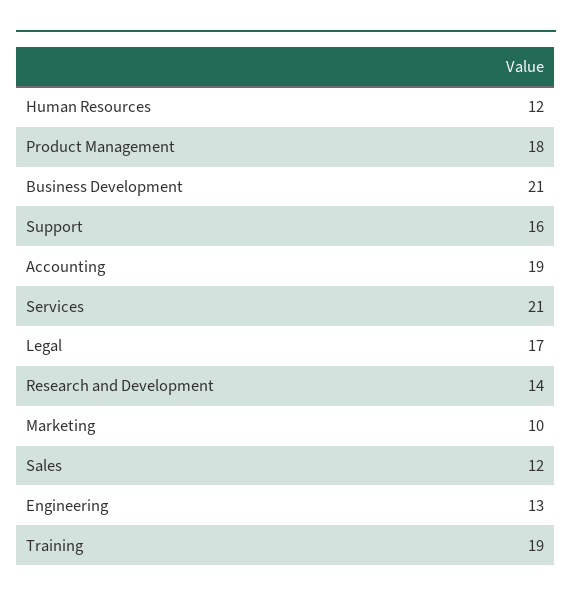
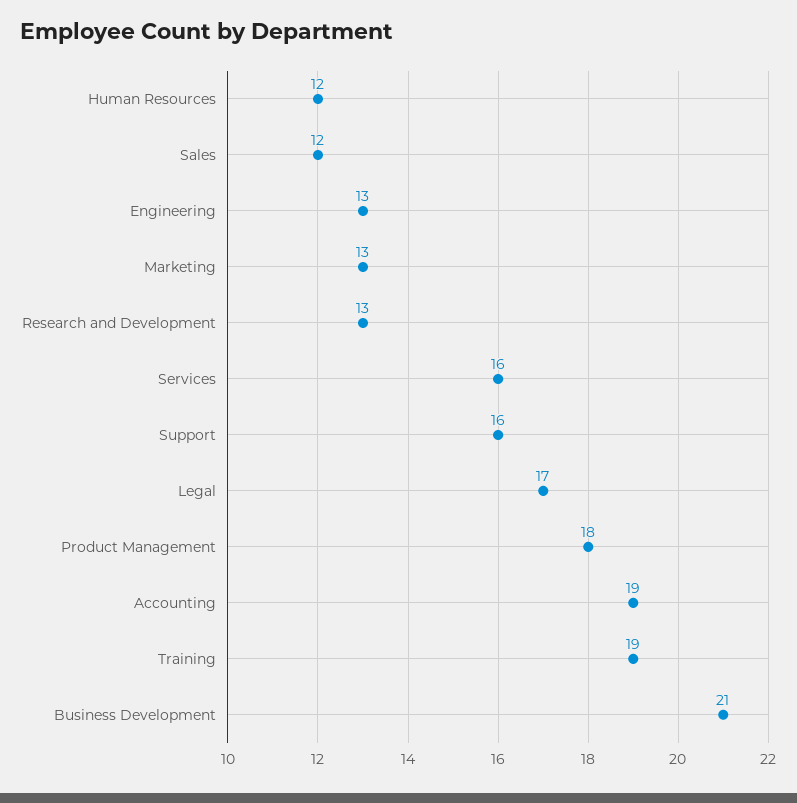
  {
    "Human Resources": 12,
    "Product Management": 18,
    "Business Development": 21,
    "Support": 16,
    "Accounting": 19,
-   "Services": 21,
+   "Services": 16,
    "Legal": 17,
-   "Research and Development": 14,
+   "Research and Development": 13,
-   "Marketing": 10,
+   "Marketing": 13,
    "Sales": 12,
    "Engineering": 13,
    "Training": 19
  }

